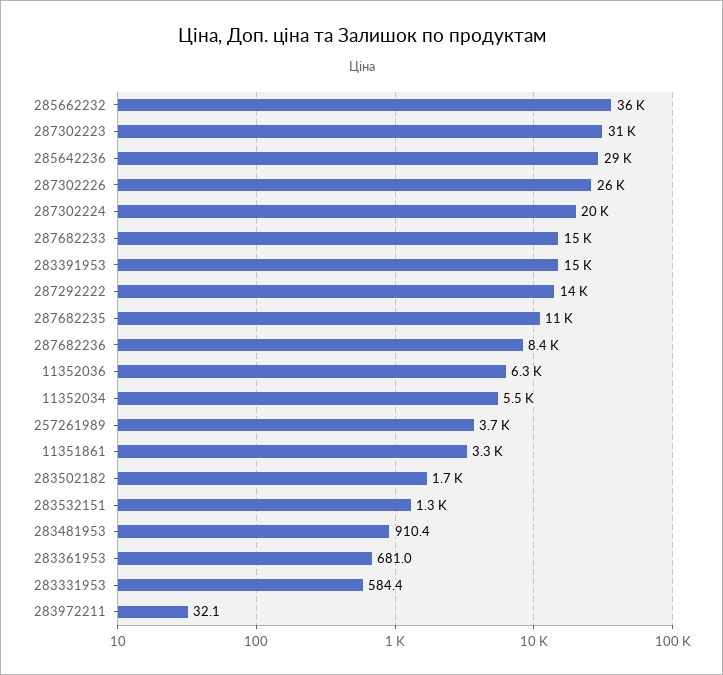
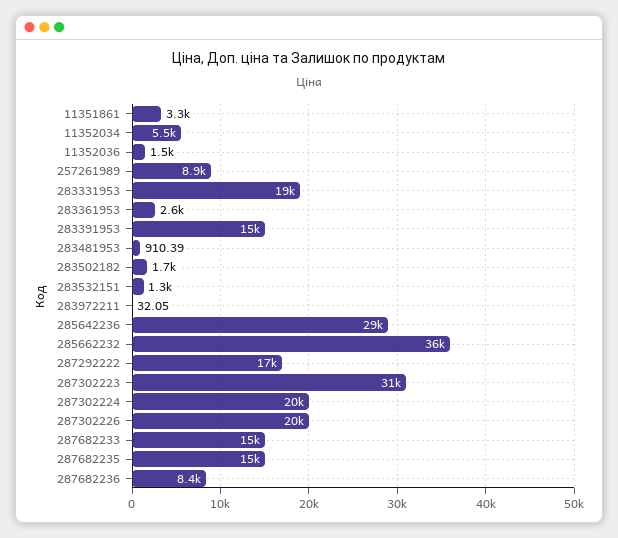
  {
    "285662232": 36000,
    "287302223": 31000,
    "285642236": 29000,
-   "287302226": 26000,
+   "287302226": 20000,
    "287302224": 20000,
    "287682233": 15000,
    "283391953": 15000,
-   "287292222": 14000,
+   "287292222": 17000,
-   "287682235": 11000,
+   "287682235": 15000,
    "287682236": 8400,
-   "11352036": 6300,
+   "11352036": 1500,
    "11352034": 5500,
-   "257261989": 3700,
+   "257261989": 8900,
    "11351861": 3300,
    "283502182": 1700,
    "283532151": 1300,
    "283481953": 910.39,
-   "283361953": 681,
+   "283361953": 2600,
-   "283331953": 584.4,
+   "283331953": 19000,
    "283972211": 32.05
  }

